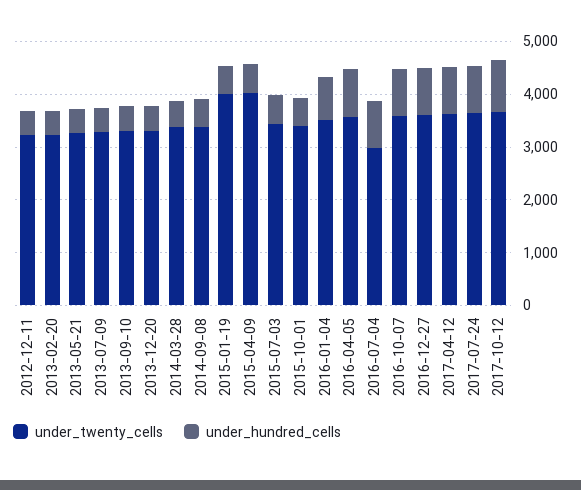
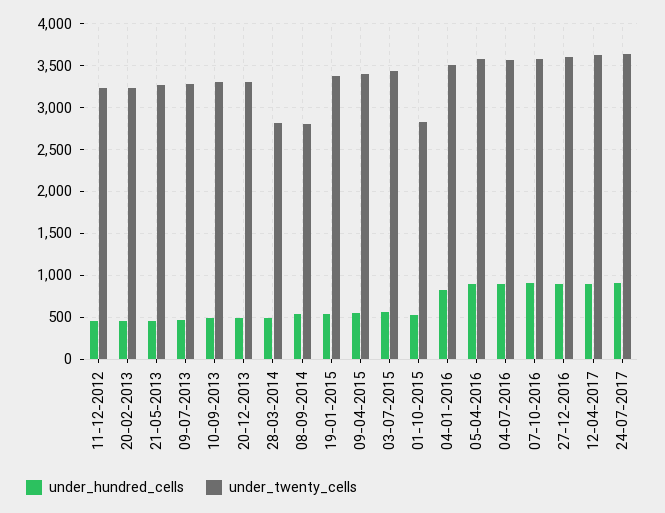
  {
    "under_twenty_cells": {
      "2012-12-11": 3200,
      "2013-02-20": 3200,
      "2013-05-21": 3300,
      "2013-07-09": 3300,
      "2013-09-10": 3300,
      "2013-12-20": 3300,
-     "2014-03-28": 3400,
+     "2014-03-28": 2800,
-     "2014-09-08": 3400,
+     "2014-09-08": 2800,
-     "2015-01-19": 4000,
+     "2015-01-19": 3400,
-     "2015-04-09": 4000,
+     "2015-04-09": 3400,
      "2015-07-03": 3400,
-     "2015-10-01": 3400,
+     "2015-10-01": 2800,
      "2016-01-04": 3500,
      "2016-04-05": 3600,
-     "2016-07-04": 3000,
+     "2016-07-04": 3600,
      "2016-10-07": 3600,
      "2016-12-27": 3600,
      "2017-04-12": 3600,
-     "2017-07-24": 3600,
+     "2017-07-24": 3600
-     "2017-10-12": 3600
    },
    "under_hundred_cells": {
      "2012-12-11": 500,
      "2013-02-20": 500,
      "2013-05-21": 500,
      "2013-07-09": 500,
      "2013-09-10": 500,
      "2013-12-20": 500,
      "2014-03-28": 500,
      "2014-09-08": 500,
      "2015-01-19": 500,
      "2015-04-09": 500,
      "2015-07-03": 600,
      "2015-10-01": 500,
      "2016-01-04": 800,
      "2016-04-05": 900,
      "2016-07-04": 900,
      "2016-10-07": 900,
      "2016-12-27": 900,
      "2017-04-12": 900,
-     "2017-07-24": 900,
+     "2017-07-24": 900
-     "2017-10-12": 1000
    }
  }

